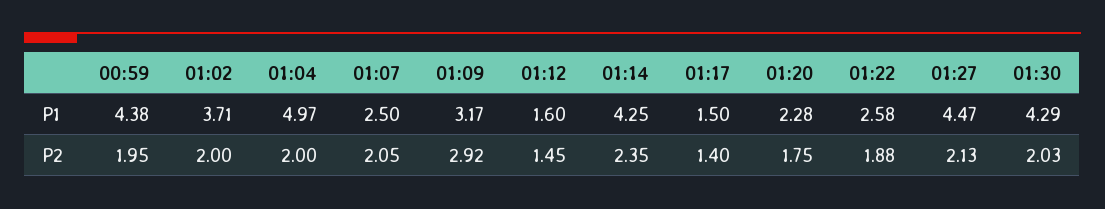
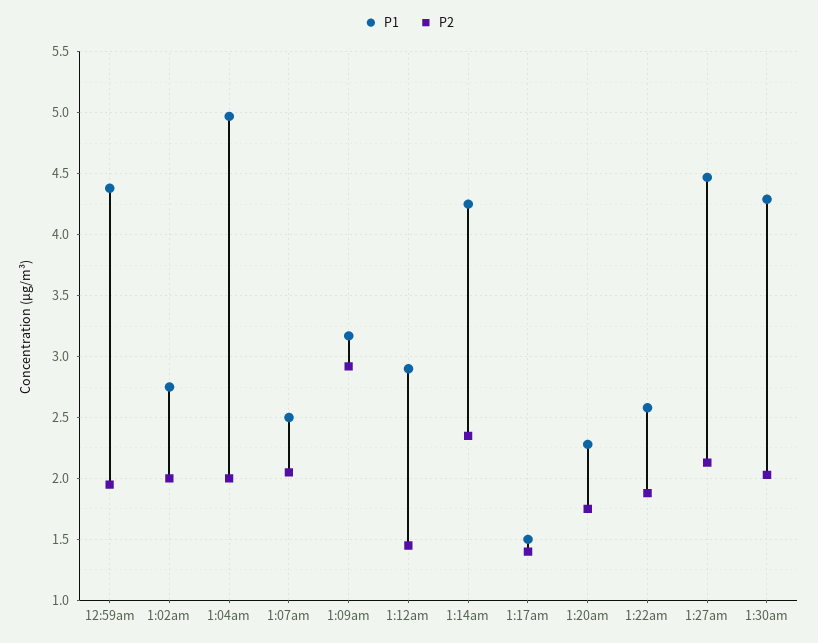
  {
    "P1": {
      "00:59": 4.38,
-     "01:02": 3.71,
+     "01:02": 2.75,
      "01:04": 4.97,
      "01:07": 2.5,
      "01:09": 3.17,
-     "01:12": 1.6,
+     "01:12": 2.9,
      "01:14": 4.25,
      "01:17": 1.5,
      "01:20": 2.28,
      "01:22": 2.58,
      "01:27": 4.47,
      "01:30": 4.29
    },
    "P2": {
      "00:59": 1.95,
      "01:02": 2,
      "01:04": 2,
      "01:07": 2.05,
      "01:09": 2.92,
      "01:12": 1.45,
      "01:14": 2.35,
      "01:17": 1.4,
      "01:20": 1.75,
      "01:22": 1.88,
      "01:27": 2.13,
      "01:30": 2.03
    }
  }

